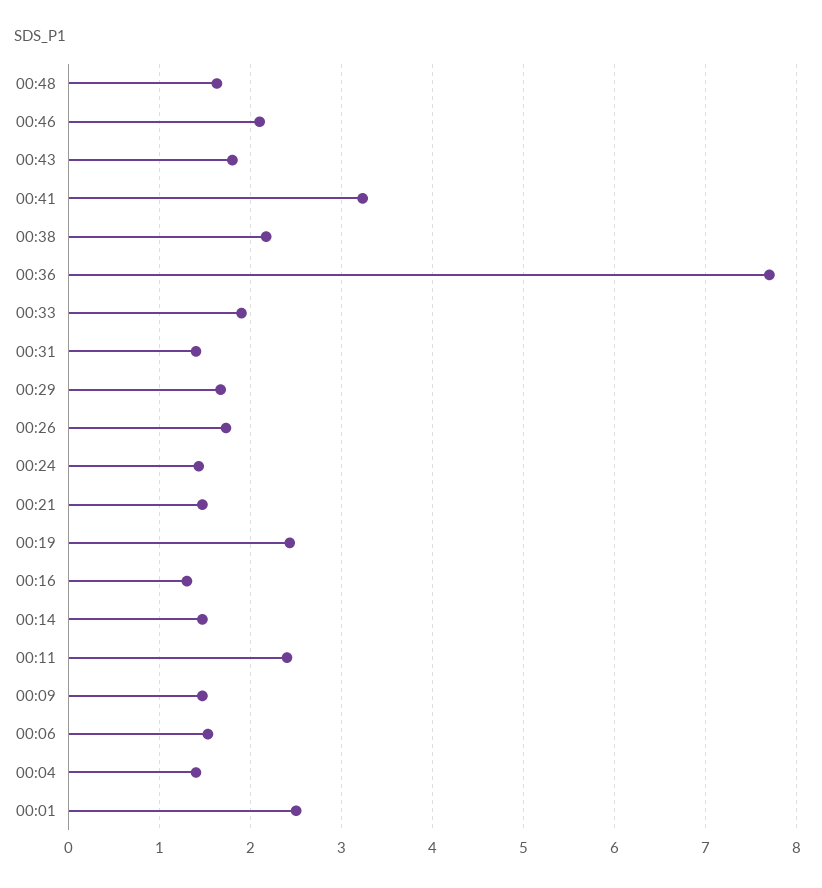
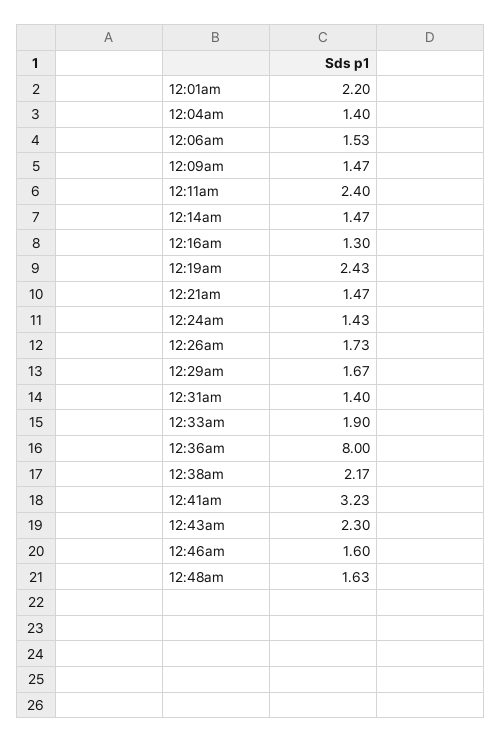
  {
    "00:48": 1.63,
-   "00:46": 2.1,
+   "00:46": 1.6,
-   "00:43": 1.8,
+   "00:43": 2.3,
    "00:41": 3.23,
    "00:38": 2.17,
-   "00:36": 7.7,
+   "00:36": 8,
    "00:33": 1.9,
    "00:31": 1.4,
    "00:29": 1.67,
    "00:26": 1.73,
    "00:24": 1.43,
    "00:21": 1.47,
    "00:19": 2.43,
    "00:16": 1.3,
    "00:14": 1.47,
    "00:11": 2.4,
    "00:09": 1.47,
    "00:06": 1.53,
    "00:04": 1.4,
-   "00:01": 2.5
+   "00:01": 2.2
  }

